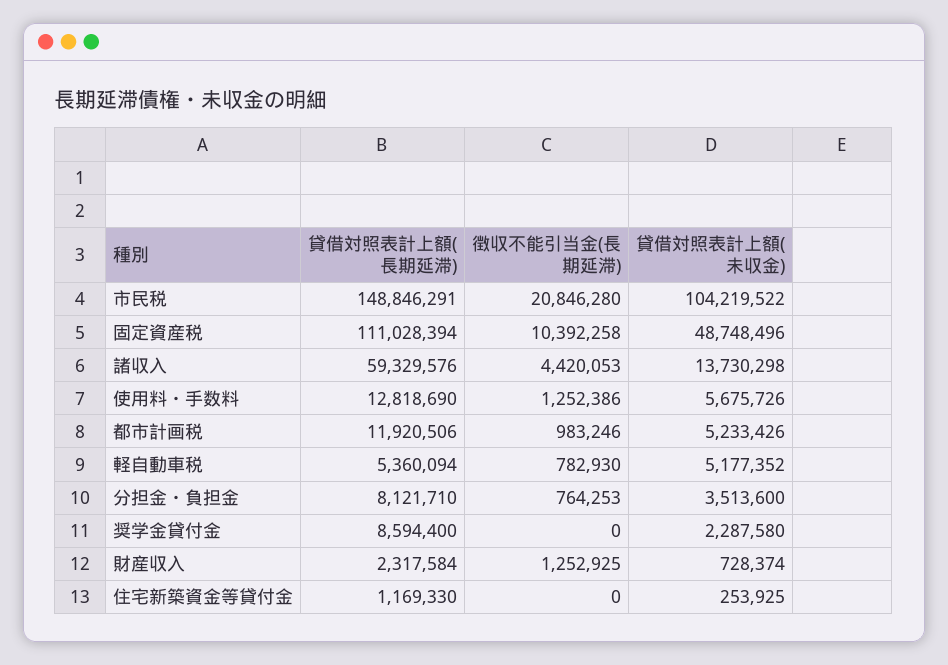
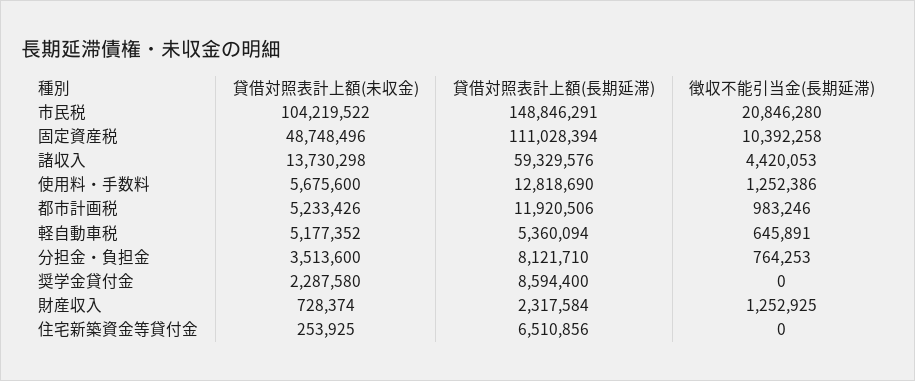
  {
    "貸借対照表計上額(長期延滞)": {
      "市民税": 148846291,
      "固定資産税": 111028394,
      "諸収入": 59329576,
      "使用料・手数料": 12818690,
      "都市計画税": 11920506,
      "軽自動車税": 5360094,
      "分担金・負担金": 8121710,
      "奨学金貸付金": 8594400,
      "財産収入": 2317584,
-     "住宅新築資金等貸付金": 1169330
+     "住宅新築資金等貸付金": 6510856
    },
    "徴収不能引当金(長期延滞)": {
      "市民税": 20846280,
      "固定資産税": 10392258,
      "諸収入": 4420053,
      "使用料・手数料": 1252386,
      "都市計画税": 983246,
-     "軽自動車税": 782930,
+     "軽自動車税": 645891,
      "分担金・負担金": 764253,
      "奨学金貸付金": 0,
      "財産収入": 1252925,
      "住宅新築資金等貸付金": 0
    },
    "貸借対照表計上額(未収金)": {
      "市民税": 104219522,
      "固定資産税": 48748496,
      "諸収入": 13730298,
-     "使用料・手数料": 5675726,
+     "使用料・手数料": 5675600,
      "都市計画税": 5233426,
      "軽自動車税": 5177352,
      "分担金・負担金": 3513600,
      "奨学金貸付金": 2287580,
      "財産収入": 728374,
      "住宅新築資金等貸付金": 253925
    }
  }

